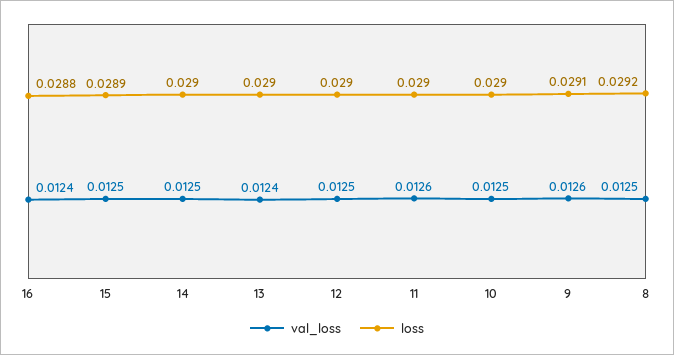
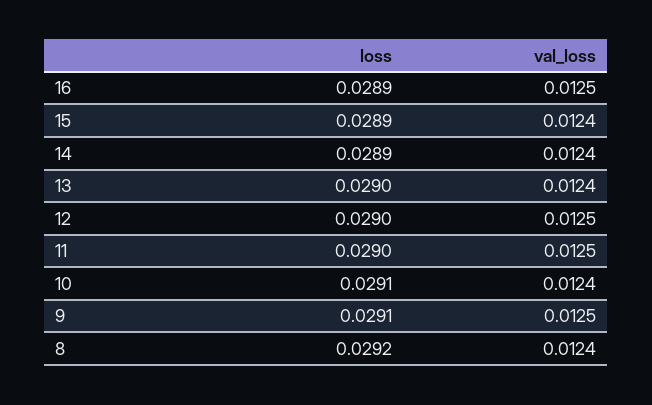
  {
    "val_loss": {
-     "16": 0.0124,
+     "16": 0.0125,
-     "15": 0.0125,
+     "15": 0.0124,
-     "14": 0.0125,
+     "14": 0.0124,
      "13": 0.0124,
      "12": 0.0125,
-     "11": 0.0126,
+     "11": 0.0125,
-     "10": 0.0125,
+     "10": 0.0124,
-     "9": 0.0126,
+     "9": 0.0125,
-     "8": 0.0125
+     "8": 0.0124
    },
    "loss": {
-     "16": 0.0288,
+     "16": 0.0289,
      "15": 0.0289,
-     "14": 0.029,
+     "14": 0.0289,
      "13": 0.029,
      "12": 0.029,
      "11": 0.029,
-     "10": 0.029,
+     "10": 0.0291,
      "9": 0.0291,
      "8": 0.0292
    }
  }

